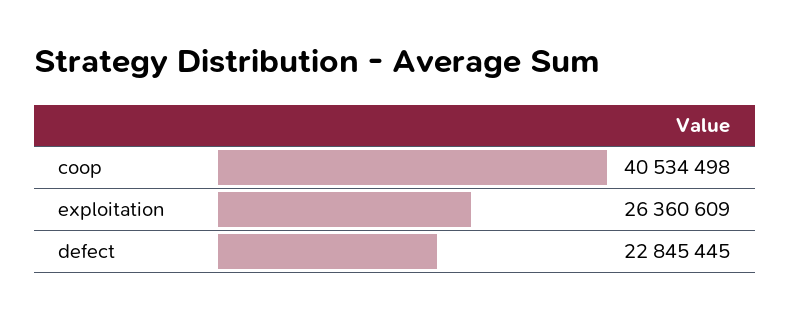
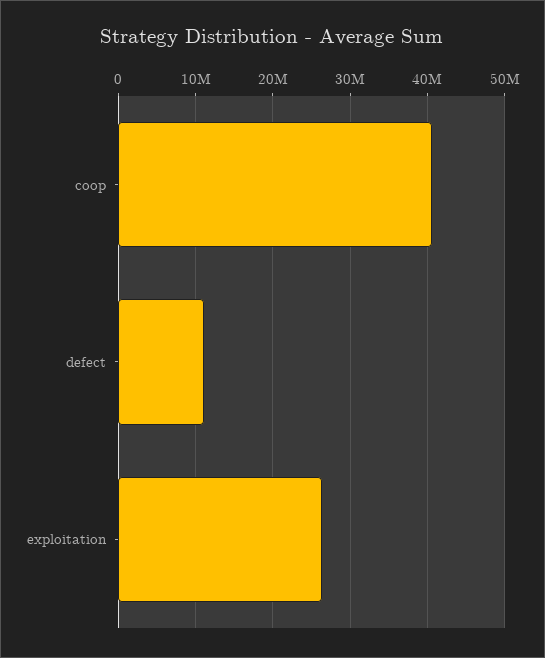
  {
    "coop": 40534498,
    "exploitation": 26360609,
-   "defect": 22845445
+   "defect": 11000000
  }

